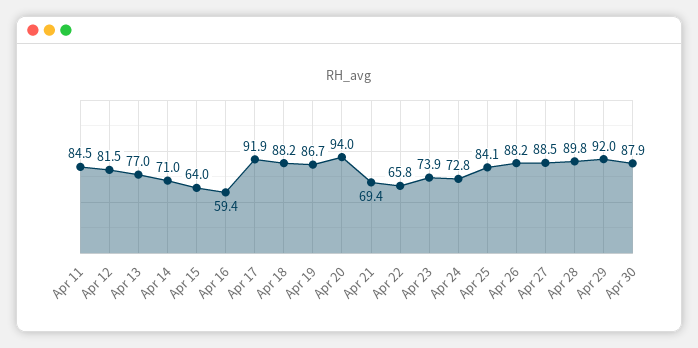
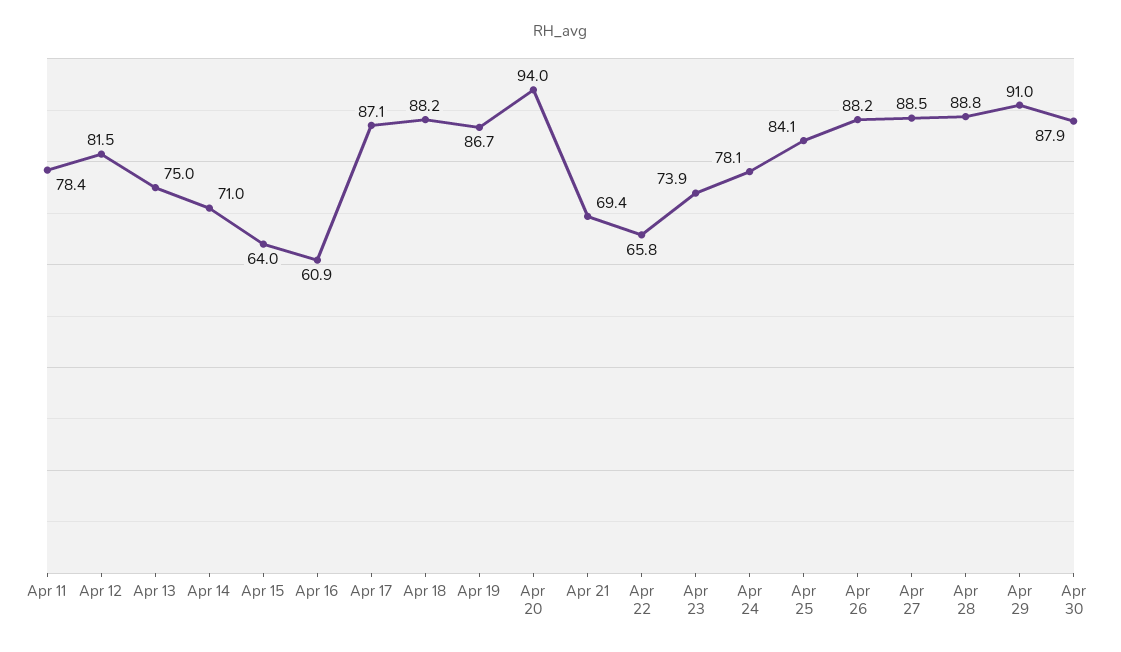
  {
-   "Apr 11": 84.5,
+   "Apr 11": 78.4,
    "Apr 12": 81.5,
-   "Apr 13": 77,
+   "Apr 13": 75,
    "Apr 14": 71,
    "Apr 15": 64,
-   "Apr 16": 59.4,
+   "Apr 16": 60.9,
-   "Apr 17": 91.9,
+   "Apr 17": 87.1,
    "Apr 18": 88.2,
    "Apr 19": 86.7,
    "Apr 20": 94,
    "Apr 21": 69.4,
    "Apr 22": 65.8,
    "Apr 23": 73.9,
-   "Apr 24": 72.8,
+   "Apr 24": 78.1,
    "Apr 25": 84.1,
    "Apr 26": 88.2,
    "Apr 27": 88.5,
-   "Apr 28": 89.8,
+   "Apr 28": 88.8,
-   "Apr 29": 92,
+   "Apr 29": 91,
    "Apr 30": 87.9
  }

